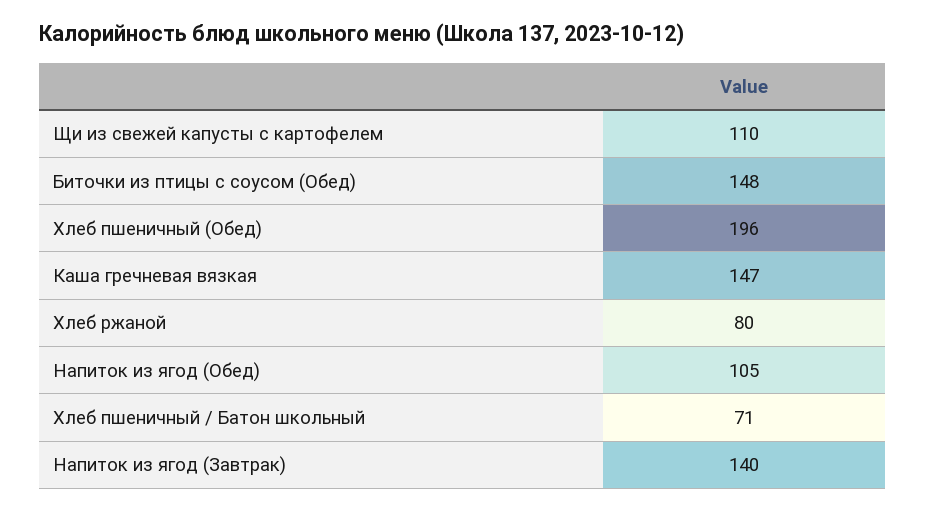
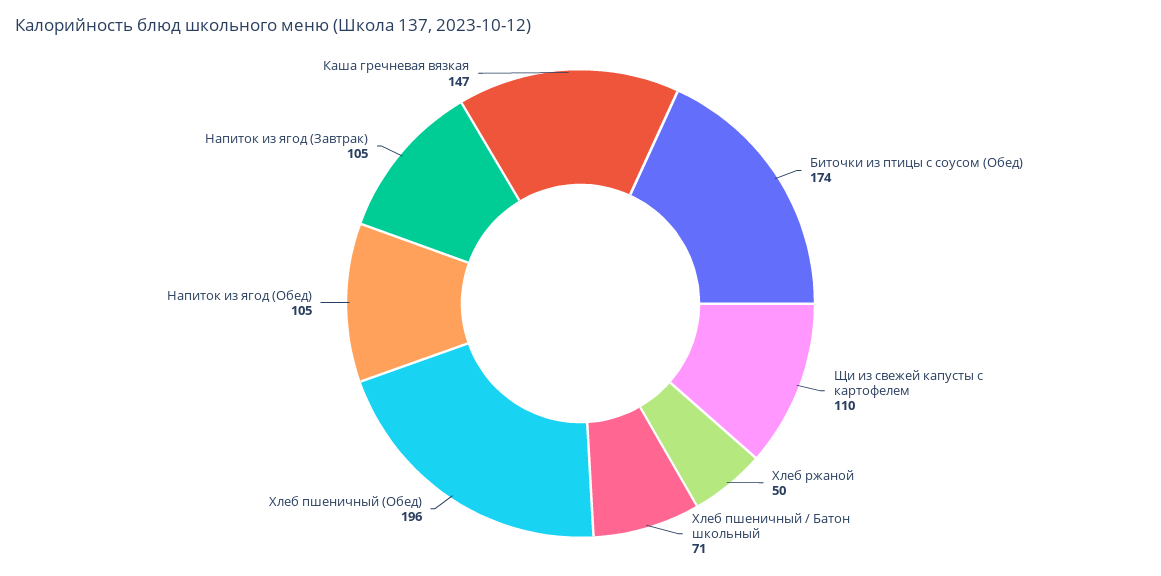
  {
    "Щи из свежей капусты с картофелем": 110,
-   "Биточки из птицы с соусом (Обед)": 148,
+   "Биточки из птицы с соусом (Обед)": 174,
    "Хлеб пшеничный (Обед)": 196,
    "Каша гречневая вязкая": 147,
-   "Хлеб ржаной": 80,
+   "Хлеб ржаной": 50,
    "Напиток из ягод (Обед)": 105,
    "Хлеб пшеничный / Батон школьный": 71,
-   "Напиток из ягод (Завтрак)": 140
+   "Напиток из ягод (Завтрак)": 105
  }

